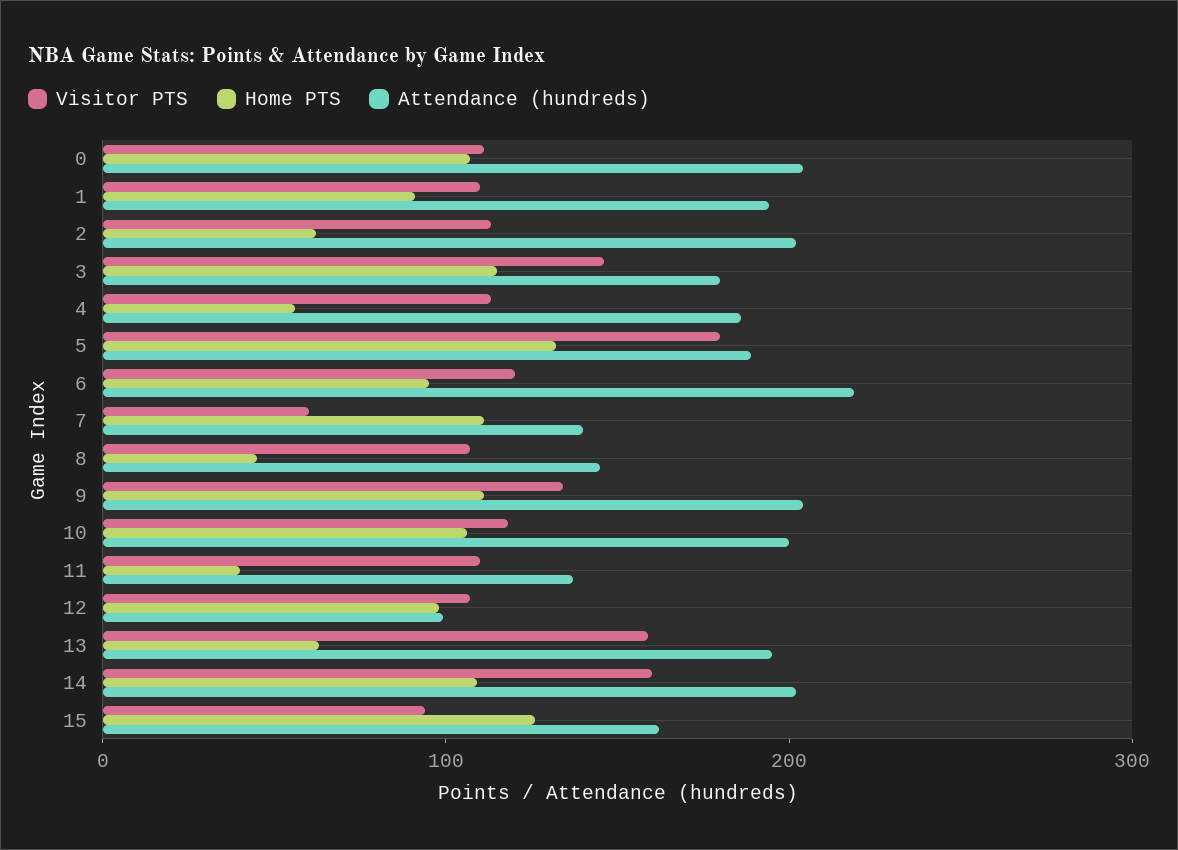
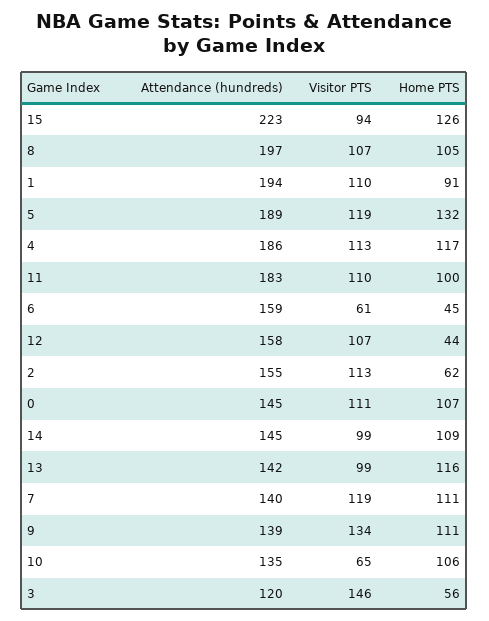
  {
    "Visitor PTS": {
      "0": 111,
      "1": 110,
      "2": 113,
      "3": 146,
      "4": 113,
-     "5": 180,
+     "5": 119,
-     "6": 120,
+     "6": 61,
-     "7": 60,
+     "7": 119,
      "8": 107,
      "9": 134,
-     "10": 120,
+     "10": 65,
      "11": 110,
      "12": 107,
-     "13": 160,
+     "13": 99,
-     "14": 160,
+     "14": 99,
      "15": 94
    },
    "Home PTS": {
      "0": 107,
      "1": 91,
      "2": 62,
-     "3": 120,
+     "3": 56,
-     "4": 60,
+     "4": 117,
      "5": 132,
-     "6": 100,
+     "6": 45,
      "7": 111,
-     "8": 40,
+     "8": 105,
      "9": 111,
      "10": 106,
-     "11": 40,
+     "11": 100,
-     "12": 100,
+     "12": 44,
-     "13": 60,
+     "13": 116,
      "14": 109,
      "15": 126
    },
    "Attendance (hundreds)": {
-     "0": 200,
+     "0": 145,
      "1": 194,
-     "2": 200,
+     "2": 155,
-     "3": 180,
+     "3": 120,
      "4": 186,
      "5": 189,
-     "6": 220,
+     "6": 159,
      "7": 140,
-     "8": 140,
+     "8": 197,
-     "9": 200,
+     "9": 139,
-     "10": 200,
+     "10": 135,
-     "11": 140,
+     "11": 183,
-     "12": 100,
+     "12": 158,
-     "13": 200,
+     "13": 142,
-     "14": 200,
+     "14": 145,
-     "15": 160
+     "15": 223
    }
  }

